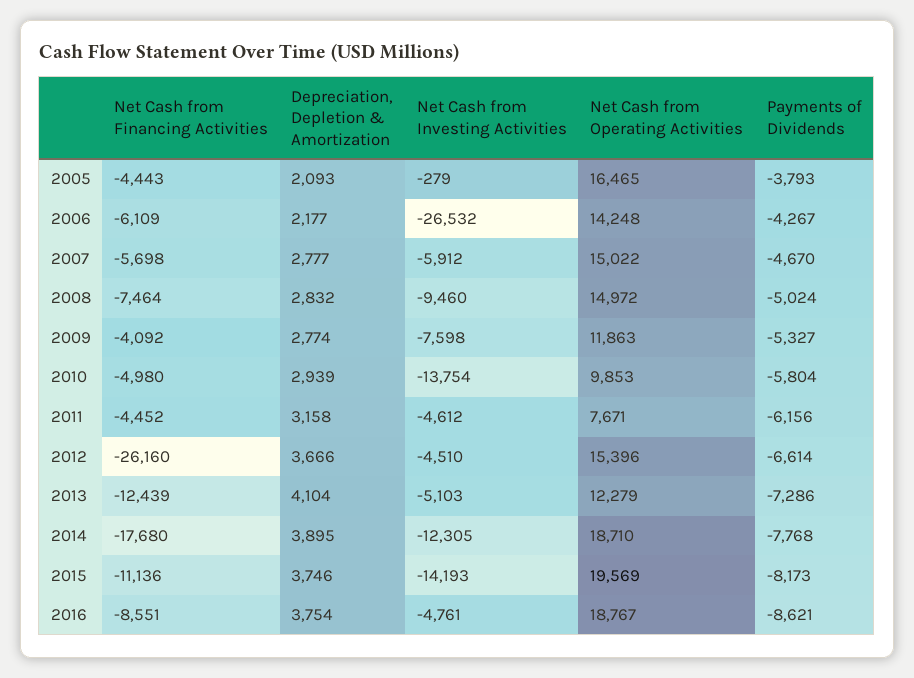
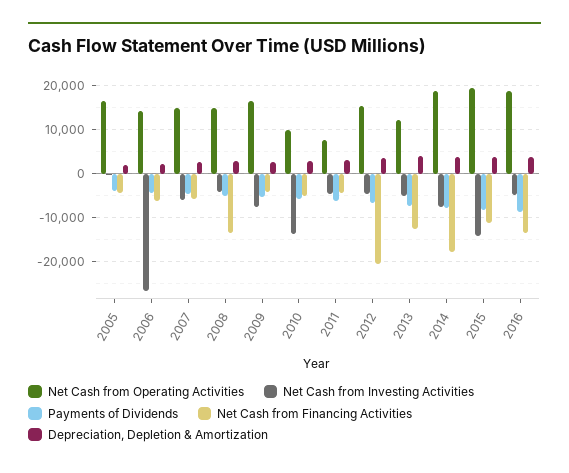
  {
    "Net Cash from Financing Activities": {
      "2005": -4443,
      "2006": -6109,
      "2007": -5698,
-     "2008": -7464,
+     "2008": -14000,
      "2009": -4092,
      "2010": -4980,
      "2011": -4452,
-     "2012": -26160,
+     "2012": -20000,
      "2013": -12439,
      "2014": -17680,
      "2015": -11136,
-     "2016": -8551
+     "2016": -14000
    },
    "Depreciation, Depletion & Amortization": {
      "2005": 2093,
      "2006": 2177,
      "2007": 2777,
      "2008": 2832,
      "2009": 2774,
      "2010": 2939,
      "2011": 3158,
      "2012": 3666,
      "2013": 4104,
      "2014": 3895,
      "2015": 3746,
      "2016": 3754
    },
    "Net Cash from Investing Activities": {
      "2005": -279,
      "2006": -26532,
      "2007": -5912,
-     "2008": -9460,
+     "2008": -4000,
      "2009": -7598,
      "2010": -13754,
      "2011": -4612,
      "2012": -4510,
      "2013": -5103,
-     "2014": -12305,
+     "2014": -8000,
      "2015": -14193,
      "2016": -4761
    },
    "Net Cash from Operating Activities": {
      "2005": 16465,
      "2006": 14248,
      "2007": 15022,
      "2008": 14972,
-     "2009": 11863,
+     "2009": 16000,
      "2010": 9853,
      "2011": 7671,
      "2012": 15396,
      "2013": 12279,
      "2014": 18710,
      "2015": 19569,
      "2016": 18767
    },
    "Payments of Dividends": {
      "2005": -3793,
      "2006": -4267,
      "2007": -4670,
      "2008": -5024,
      "2009": -5327,
      "2010": -5804,
      "2011": -6156,
      "2012": -6614,
      "2013": -7286,
      "2014": -7768,
      "2015": -8173,
      "2016": -8621
    }
  }

